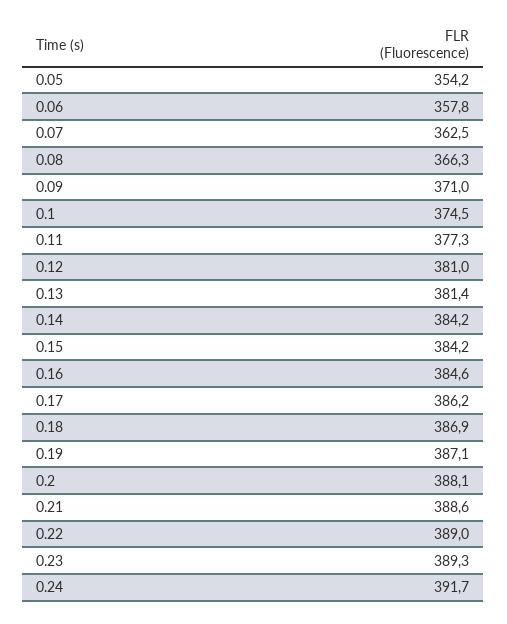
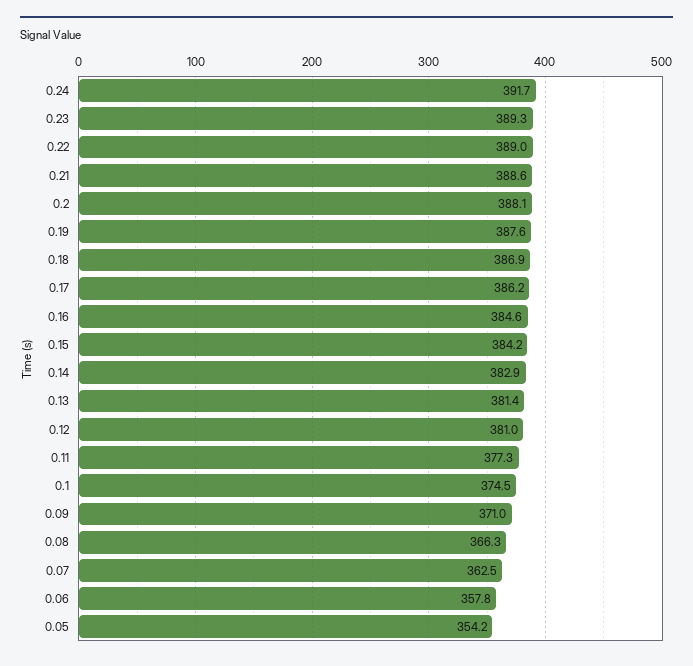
  {
    "0.05": 354.2,
    "0.06": 357.8,
    "0.07": 362.5,
    "0.08": 366.3,
    "0.09": 371,
    "0.1": 374.5,
    "0.11": 377.3,
    "0.12": 381,
    "0.13": 381.4,
-   "0.14": 384.2,
+   "0.14": 382.9,
    "0.15": 384.2,
    "0.16": 384.6,
    "0.17": 386.2,
    "0.18": 386.9,
-   "0.19": 387.1,
+   "0.19": 387.6,
    "0.2": 388.1,
    "0.21": 388.6,
    "0.22": 389,
    "0.23": 389.3,
    "0.24": 391.7
  }

